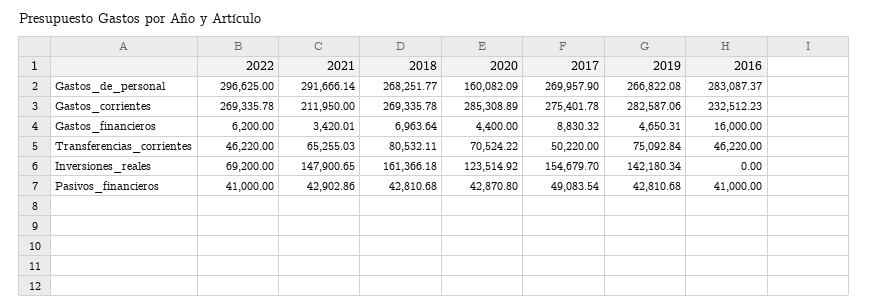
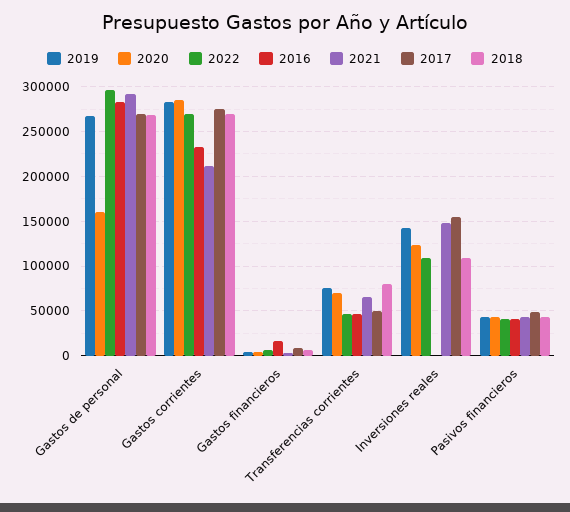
  {
    "2022": {
      "Gastos_de_personal": 296625,
      "Gastos_corrientes": 269335.78,
      "Gastos_financieros": 6200,
      "Transferencias_corrientes": 46220,
-     "Inversiones_reales": 69200,
+     "Inversiones_reales": 110000,
      "Pasivos_financieros": 41000
    },
    "2021": {
      "Gastos_de_personal": 291666.14,
      "Gastos_corrientes": 211950,
      "Gastos_financieros": 3420.01,
      "Transferencias_corrientes": 65255.03,
      "Inversiones_reales": 147900.65,
      "Pasivos_financieros": 42902.86
    },
    "2018": {
      "Gastos_de_personal": 268251.77,
      "Gastos_corrientes": 269335.78,
      "Gastos_financieros": 6963.64,
      "Transferencias_corrientes": 80532.11,
-     "Inversiones_reales": 161366.18,
+     "Inversiones_reales": 110000,
      "Pasivos_financieros": 42810.68
    },
    "2020": {
      "Gastos_de_personal": 160082.09,
      "Gastos_corrientes": 285308.89,
      "Gastos_financieros": 4400,
      "Transferencias_corrientes": 70524.22,
      "Inversiones_reales": 123514.92,
      "Pasivos_financieros": 42870.8
    },
    "2017": {
      "Gastos_de_personal": 269957.9,
      "Gastos_corrientes": 275401.78,
      "Gastos_financieros": 8830.32,
      "Transferencias_corrientes": 50220,
      "Inversiones_reales": 154679.7,
      "Pasivos_financieros": 49083.54
    },
    "2019": {
      "Gastos_de_personal": 266822.08,
      "Gastos_corrientes": 282587.06,
      "Gastos_financieros": 4650.31,
      "Transferencias_corrientes": 75092.84,
      "Inversiones_reales": 142180.34,
      "Pasivos_financieros": 42810.68
    },
    "2016": {
      "Gastos_de_personal": 283087.37,
      "Gastos_corrientes": 232512.23,
      "Gastos_financieros": 16000,
      "Transferencias_corrientes": 46220,
      "Inversiones_reales": 0,
      "Pasivos_financieros": 41000
    }
  }

